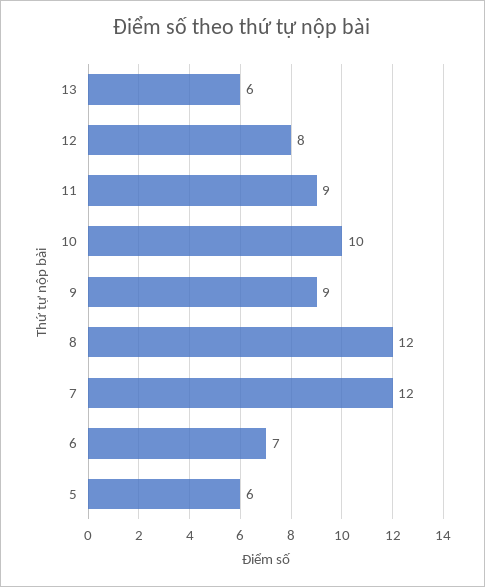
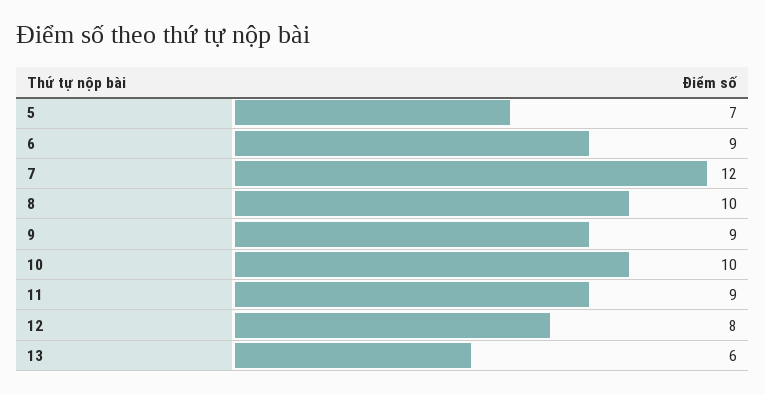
  {
    "13": 6,
    "12": 8,
    "11": 9,
    "10": 10,
    "9": 9,
-   "8": 12,
+   "8": 10,
    "7": 12,
-   "6": 7,
+   "6": 9,
-   "5": 6
+   "5": 7
  }

